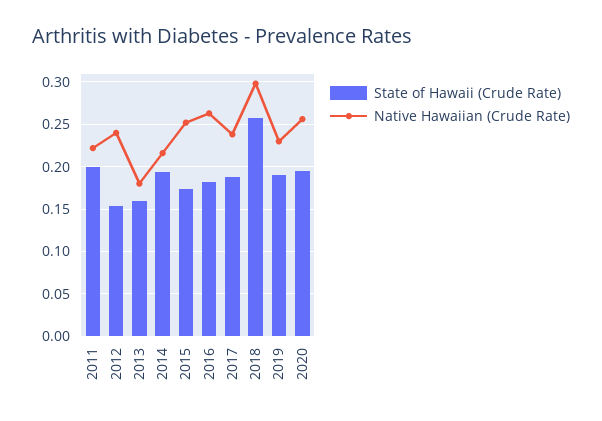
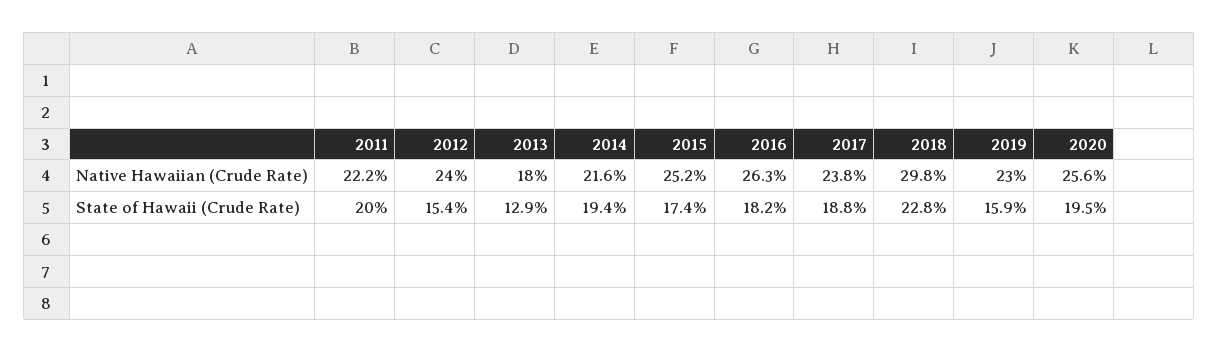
  {
    "State of Hawaii (Crude Rate)": {
      "2011": 0.2,
      "2012": 0.154,
-     "2013": 0.16,
+     "2013": 0.129,
      "2014": 0.194,
      "2015": 0.174,
      "2016": 0.182,
      "2017": 0.188,
-     "2018": 0.26,
+     "2018": 0.228,
-     "2019": 0.19,
+     "2019": 0.159,
      "2020": 0.195
    },
    "Native Hawaiian (Crude Rate)": {
      "2011": 0.222,
      "2012": 0.24,
      "2013": 0.18,
      "2014": 0.216,
      "2015": 0.252,
      "2016": 0.263,
      "2017": 0.238,
      "2018": 0.298,
      "2019": 0.23,
      "2020": 0.256
    }
  }

